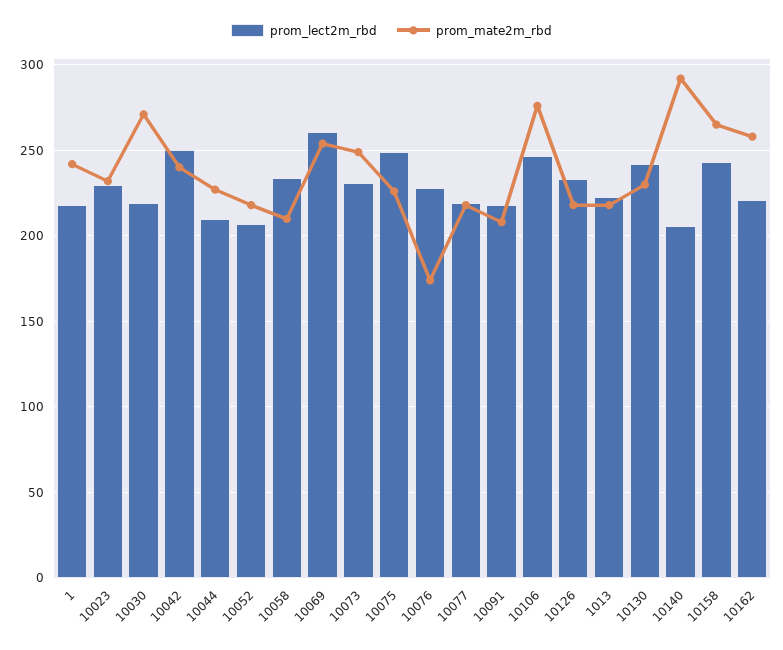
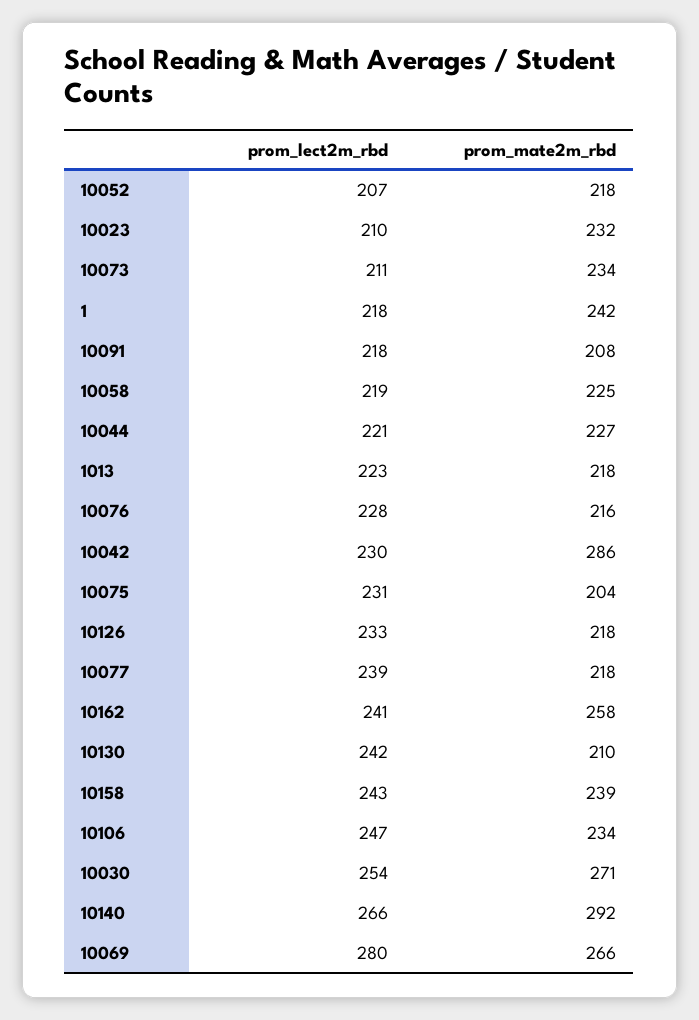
  {
    "prom_lect2m_rbd": {
      "1": 218,
-     "10023": 230,
+     "10023": 210,
-     "10030": 220,
+     "10030": 254,
-     "10042": 250,
+     "10042": 230,
-     "10044": 210,
+     "10044": 221,
      "10052": 207,
-     "10058": 235,
+     "10058": 219,
-     "10069": 260,
+     "10069": 280,
-     "10073": 230,
+     "10073": 211,
-     "10075": 250,
+     "10075": 231,
      "10076": 228,
-     "10077": 220,
+     "10077": 239,
      "10091": 218,
      "10106": 247,
      "10126": 233,
      "1013": 223,
      "10130": 242,
-     "10140": 205,
+     "10140": 266,
      "10158": 243,
-     "10162": 220
+     "10162": 241
    },
    "prom_mate2m_rbd": {
      "1": 242,
      "10023": 232,
      "10030": 271,
-     "10042": 240,
+     "10042": 286,
      "10044": 227,
      "10052": 218,
-     "10058": 210,
+     "10058": 225,
-     "10069": 255,
+     "10069": 266,
-     "10073": 250,
+     "10073": 234,
-     "10075": 225,
+     "10075": 204,
-     "10076": 175,
+     "10076": 216,
      "10077": 218,
      "10091": 208,
-     "10106": 275,
+     "10106": 234,
      "10126": 218,
      "1013": 218,
-     "10130": 230,
+     "10130": 210,
      "10140": 292,
-     "10158": 265,
+     "10158": 239,
      "10162": 258
    }
  }

